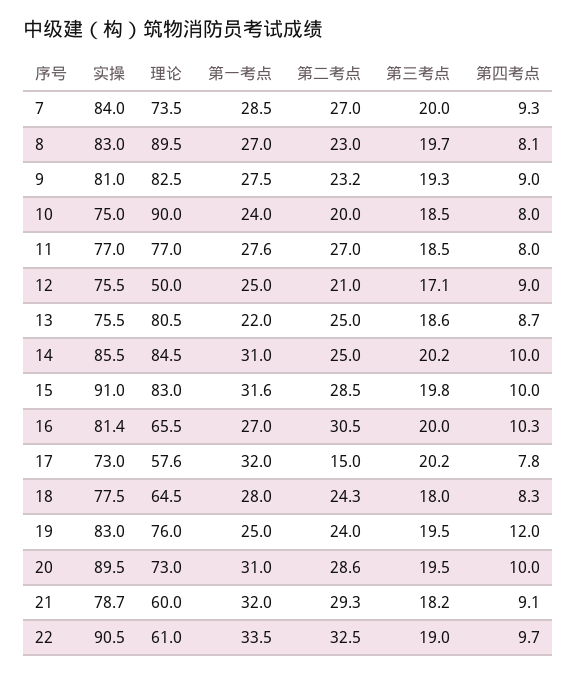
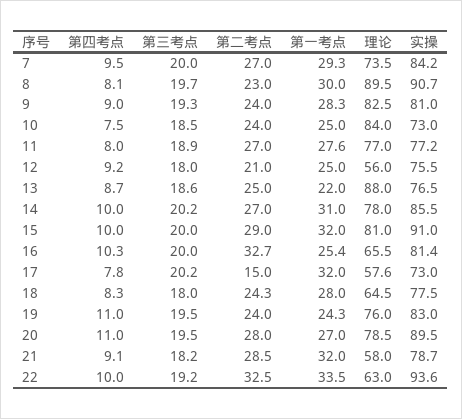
  {
    "实操": {
-     "7": 84,
+     "7": 84.2,
-     "8": 83,
+     "8": 90.7,
      "9": 81,
-     "10": 75,
+     "10": 73,
-     "11": 77,
+     "11": 77.2,
      "12": 75.5,
-     "13": 75.5,
+     "13": 76.5,
      "14": 85.5,
      "15": 91,
      "16": 81.4,
      "17": 73,
      "18": 77.5,
      "19": 83,
      "20": 89.5,
      "21": 78.7,
-     "22": 90.5
+     "22": 93.6
    },
    "理论": {
      "7": 73.5,
      "8": 89.5,
      "9": 82.5,
-     "10": 90,
+     "10": 84,
      "11": 77,
-     "12": 50,
+     "12": 56,
-     "13": 80.5,
+     "13": 88,
-     "14": 84.5,
+     "14": 78,
-     "15": 83,
+     "15": 81,
      "16": 65.5,
      "17": 57.6,
      "18": 64.5,
      "19": 76,
-     "20": 73,
+     "20": 78.5,
-     "21": 60,
+     "21": 58,
-     "22": 61
+     "22": 63
    },
    "第一考点": {
-     "7": 28.5,
+     "7": 29.3,
-     "8": 27,
+     "8": 30,
-     "9": 27.5,
+     "9": 28.3,
-     "10": 24,
+     "10": 25,
      "11": 27.6,
      "12": 25,
      "13": 22,
      "14": 31,
-     "15": 31.6,
+     "15": 32,
-     "16": 27,
+     "16": 25.4,
      "17": 32,
      "18": 28,
-     "19": 25,
+     "19": 24.3,
-     "20": 31,
+     "20": 27,
      "21": 32,
      "22": 33.5
    },
    "第二考点": {
      "7": 27,
      "8": 23,
-     "9": 23.2,
+     "9": 24,
-     "10": 20,
+     "10": 24,
      "11": 27,
      "12": 21,
      "13": 25,
-     "14": 25,
+     "14": 27,
-     "15": 28.5,
+     "15": 29,
-     "16": 30.5,
+     "16": 32.7,
      "17": 15,
      "18": 24.3,
      "19": 24,
-     "20": 28.6,
+     "20": 28,
-     "21": 29.3,
+     "21": 28.5,
      "22": 32.5
    },
    "第三考点": {
      "7": 20,
      "8": 19.7,
      "9": 19.3,
      "10": 18.5,
-     "11": 18.5,
+     "11": 18.9,
-     "12": 17.1,
+     "12": 18,
      "13": 18.6,
      "14": 20.2,
-     "15": 19.8,
+     "15": 20,
      "16": 20,
      "17": 20.2,
      "18": 18,
      "19": 19.5,
      "20": 19.5,
      "21": 18.2,
-     "22": 19
+     "22": 19.2
    },
    "第四考点": {
-     "7": 9.3,
+     "7": 9.5,
      "8": 8.1,
      "9": 9,
-     "10": 8,
+     "10": 7.5,
      "11": 8,
-     "12": 9,
+     "12": 9.2,
      "13": 8.7,
      "14": 10,
      "15": 10,
      "16": 10.3,
      "17": 7.8,
      "18": 8.3,
-     "19": 12,
+     "19": 11,
-     "20": 10,
+     "20": 11,
      "21": 9.1,
-     "22": 9.7
+     "22": 10
    }
  }

